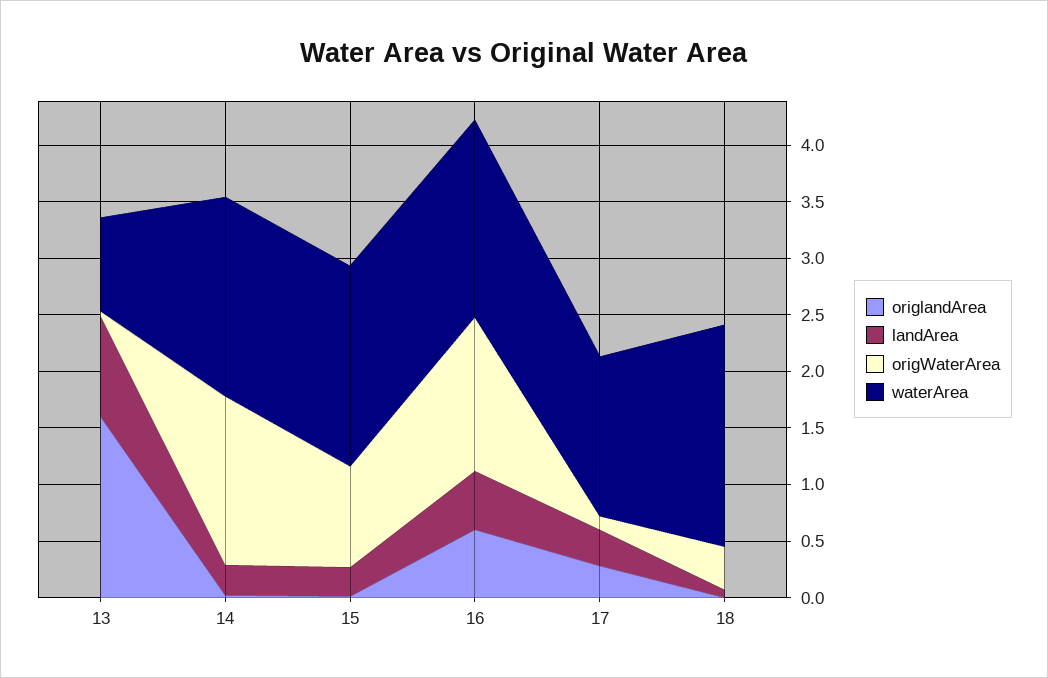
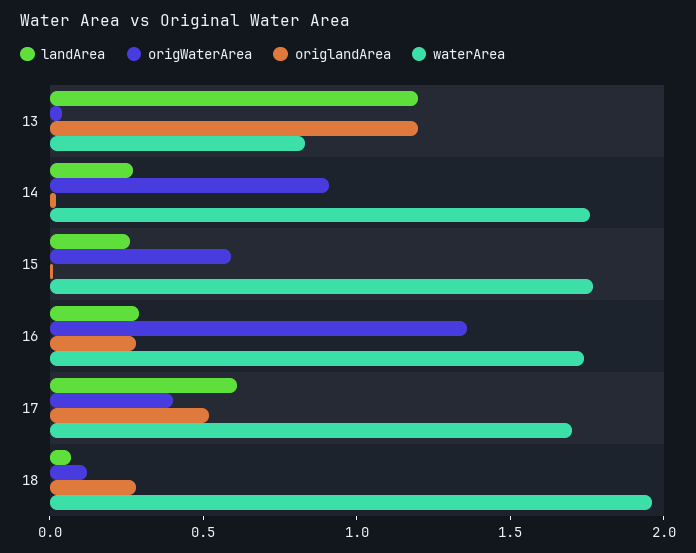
  {
    "origlandArea": {
-     "13": 1.6,
+     "13": 1.2,
      "14": 0,
      "15": 0,
-     "16": 0.6,
+     "16": 0.3,
-     "17": 0.3,
+     "17": 0.5,
-     "18": 0
+     "18": 0.3
    },
    "landArea": {
-     "13": 0.9,
+     "13": 1.2,
      "14": 0.3,
      "15": 0.3,
-     "16": 0.5,
+     "16": 0.3,
-     "17": 0.3,
+     "17": 0.6,
      "18": 0.1
    },
    "origWaterArea": {
      "13": 0,
-     "14": 1.5,
+     "14": 0.9,
-     "15": 0.9,
+     "15": 0.6,
      "16": 1.4,
-     "17": 0.1,
+     "17": 0.4,
-     "18": 0.4
+     "18": 0.1
    },
    "waterArea": {
      "13": 0.8,
      "14": 1.8,
      "15": 1.8,
      "16": 1.7,
-     "17": 1.4,
+     "17": 1.7,
      "18": 2
    }
  }

